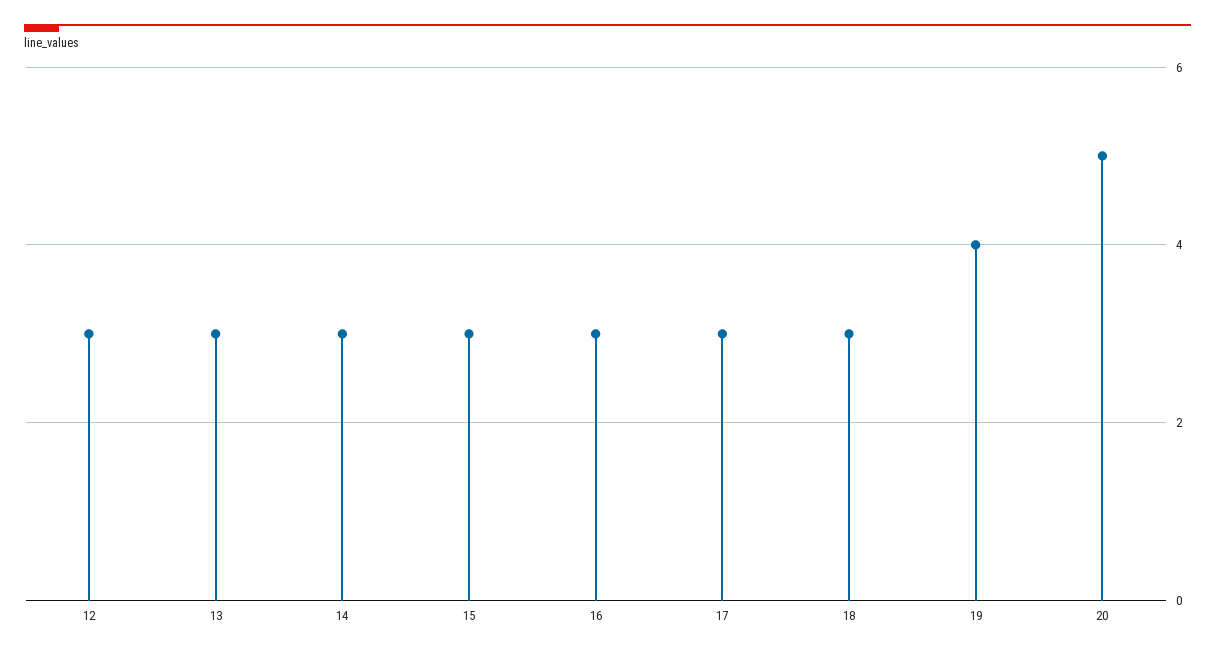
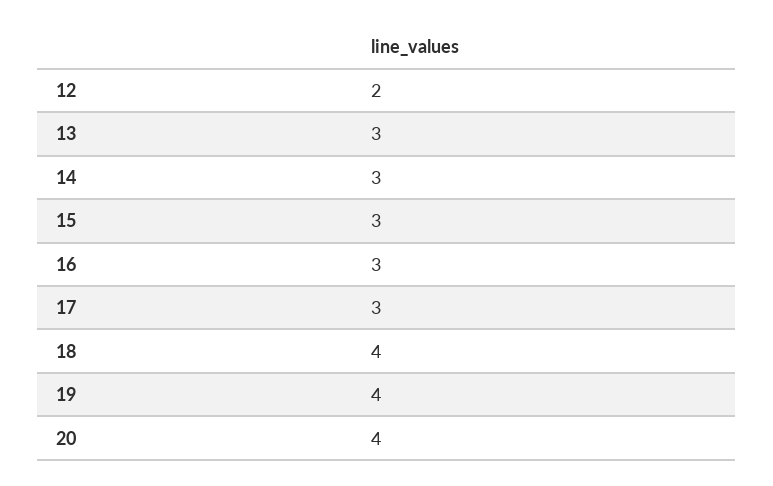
  {
-   "12": 3,
+   "12": 2,
    "13": 3,
    "14": 3,
    "15": 3,
    "16": 3,
    "17": 3,
-   "18": 3,
+   "18": 4,
    "19": 4,
-   "20": 5
+   "20": 4
  }

